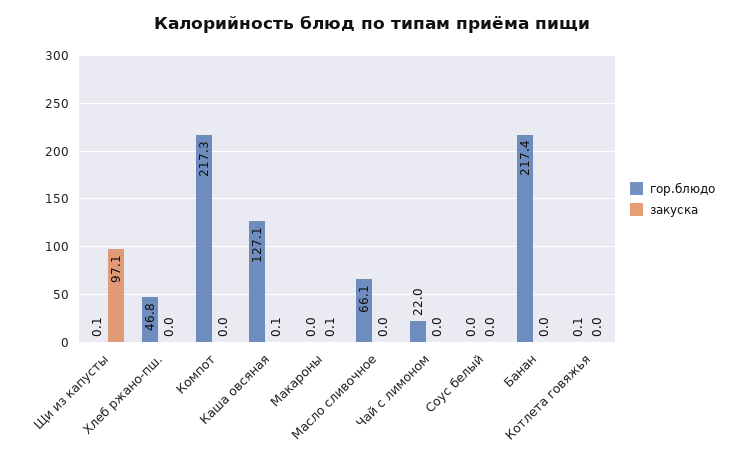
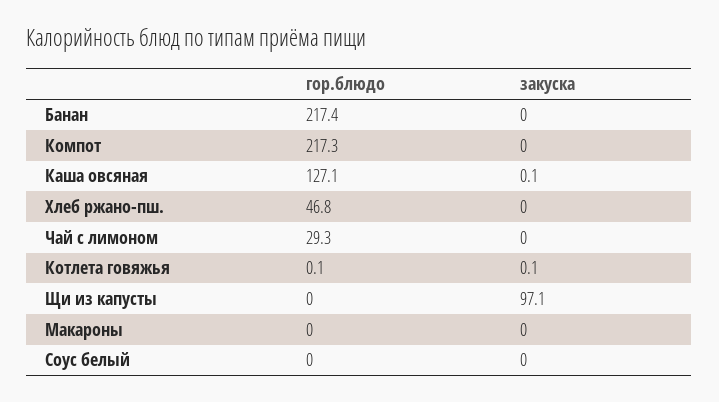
  {
    "гор.блюдо": {
-     "Щи из капусты": 0.1,
+     "Щи из капусты": 0,
      "Хлеб ржано-пш.": 46.8,
      "Компот": 217.3,
      "Каша овсяная": 127.1,
      "Макароны": 0,
-     "Масло сливочное": 66.1,
-     "Чай с лимоном": 22,
+     "Чай с лимоном": 29.3,
      "Соус белый": 0,
      "Банан": 217.4,
      "Котлета говяжья": 0.1
    },
    "закуска": {
      "Щи из капусты": 97.1,
      "Хлеб ржано-пш.": 0,
      "Компот": 0,
      "Каша овсяная": 0.1,
-     "Макароны": 0.1,
+     "Макароны": 0,
-     "Масло сливочное": 0,
      "Чай с лимоном": 0,
      "Соус белый": 0,
      "Банан": 0,
-     "Котлета говяжья": 0
+     "Котлета говяжья": 0.1
    }
  }

